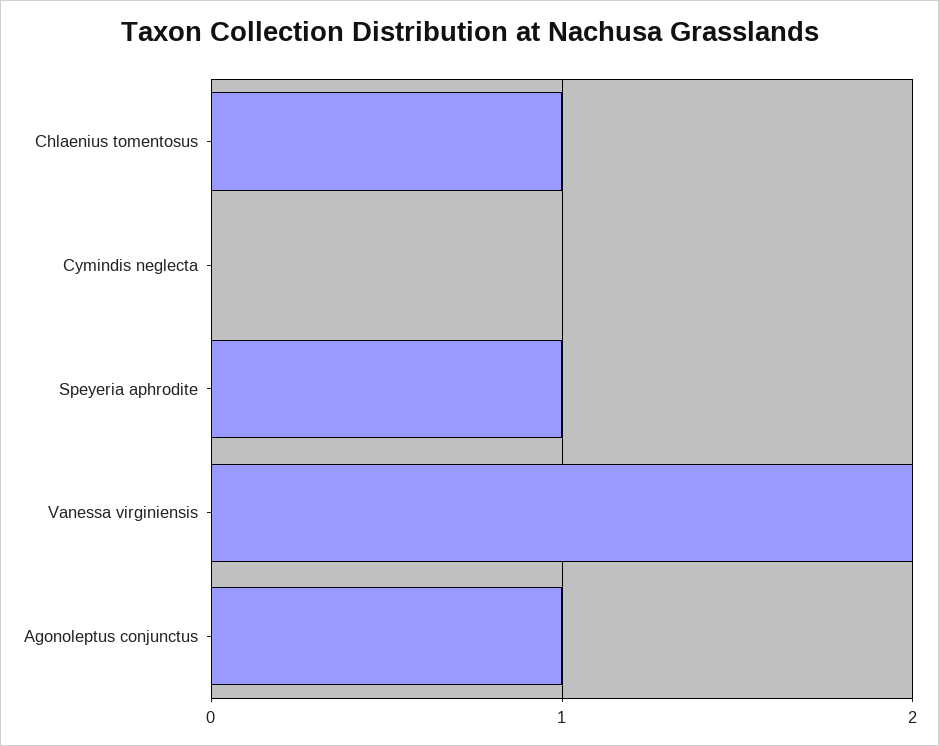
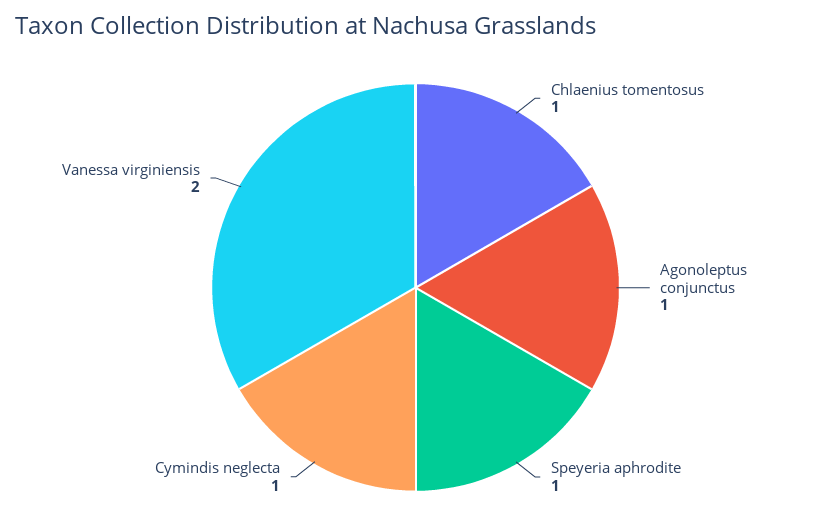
  {
    "Chlaenius tomentosus": 1,
-   "Cymindis neglecta": 0,
+   "Cymindis neglecta": 1,
    "Speyeria aphrodite": 1,
    "Vanessa virginiensis": 2,
    "Agonoleptus conjunctus": 1
  }

